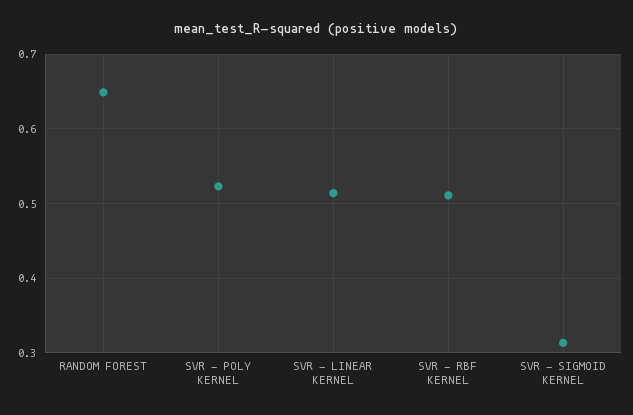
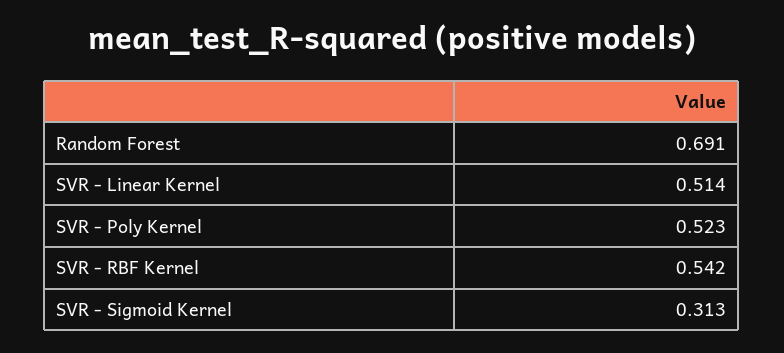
  {
-   "RANDOM FOREST": 0.65,
+   "RANDOM FOREST": 0.691,
    "SVR - POLY KERNEL": 0.523,
    "SVR - LINEAR KERNEL": 0.514,
-   "SVR - RBF KERNEL": 0.51,
+   "SVR - RBF KERNEL": 0.542,
    "SVR - SIGMOID KERNEL": 0.313
  }

